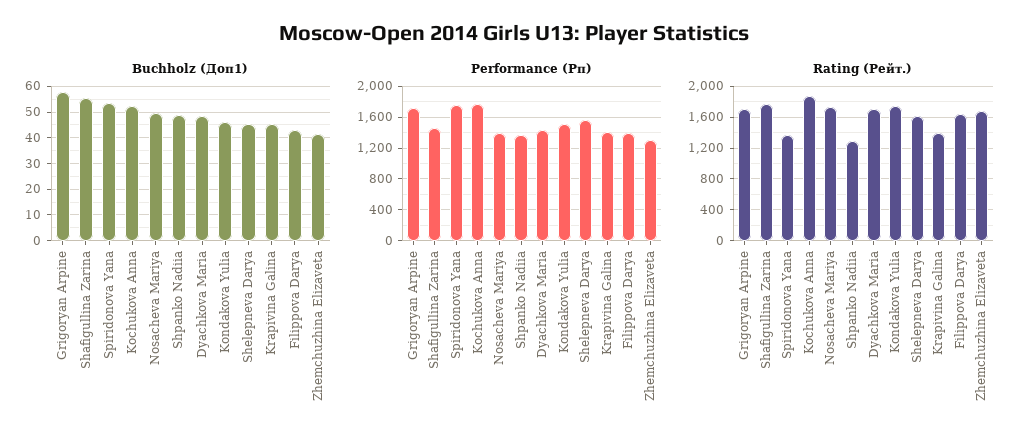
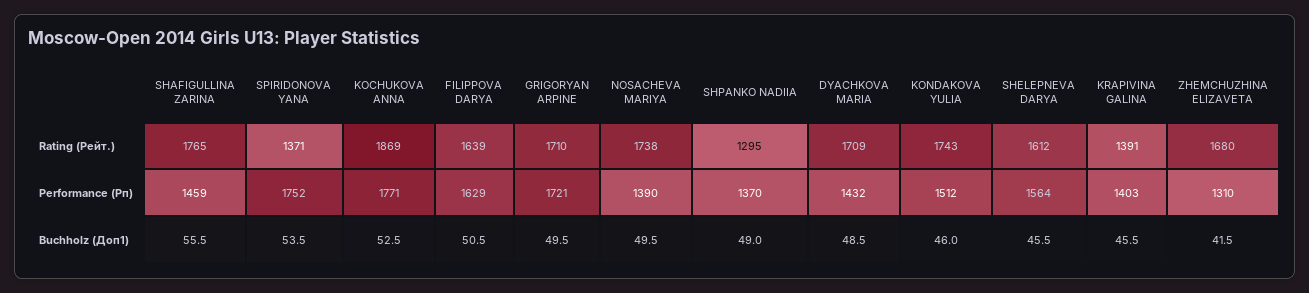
  {
    "Buchholz (Доп1)": {
-     "Grigoryan Arpine": 57.5,
+     "Grigoryan Arpine": 49.5,
      "Shafigullina Zarina": 55.5,
      "Spiridonova Yana": 53.5,
      "Kochukova Anna": 52.5,
      "Nosacheva Mariya": 49.5,
      "Shpanko Nadiia": 49,
      "Dyachkova Maria": 48.5,
      "Kondakova Yulia": 46,
      "Shelepneva Darya": 45.5,
      "Krapivina Galina": 45.5,
-     "Filippova Darya": 42.5,
+     "Filippova Darya": 50.5,
      "Zhemchuzhina Elizaveta": 41.5
    },
    "Performance (Рп)": {
      "Grigoryan Arpine": 1721,
      "Shafigullina Zarina": 1459,
      "Spiridonova Yana": 1752,
      "Kochukova Anna": 1771,
      "Nosacheva Mariya": 1390,
      "Shpanko Nadiia": 1370,
      "Dyachkova Maria": 1432,
      "Kondakova Yulia": 1512,
      "Shelepneva Darya": 1564,
      "Krapivina Galina": 1403,
-     "Filippova Darya": 1400,
+     "Filippova Darya": 1629,
      "Zhemchuzhina Elizaveta": 1310
    },
    "Rating (Рейт.)": {
      "Grigoryan Arpine": 1710,
      "Shafigullina Zarina": 1765,
      "Spiridonova Yana": 1371,
      "Kochukova Anna": 1869,
      "Nosacheva Mariya": 1738,
      "Shpanko Nadiia": 1295,
      "Dyachkova Maria": 1709,
      "Kondakova Yulia": 1743,
      "Shelepneva Darya": 1612,
      "Krapivina Galina": 1391,
      "Filippova Darya": 1639,
      "Zhemchuzhina Elizaveta": 1680
    }
  }

